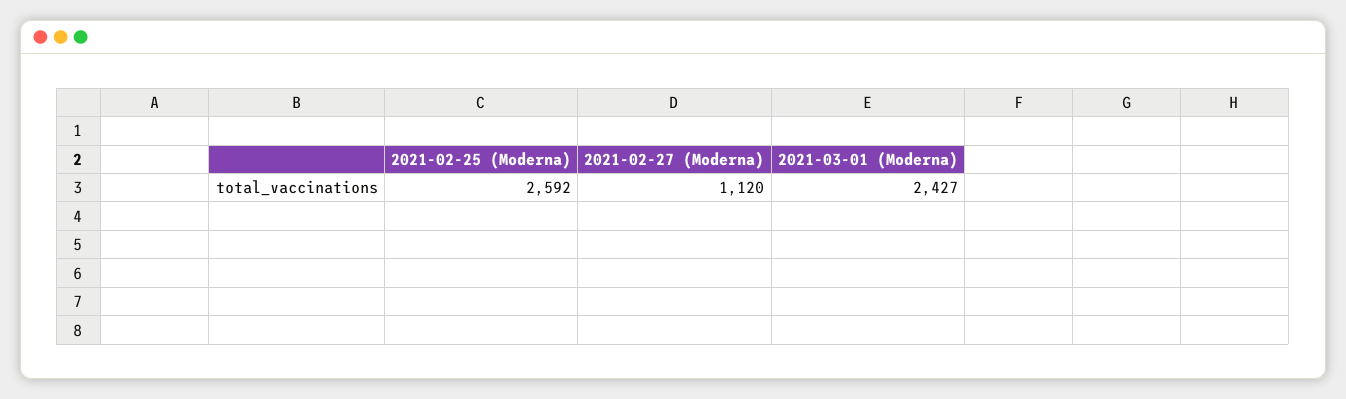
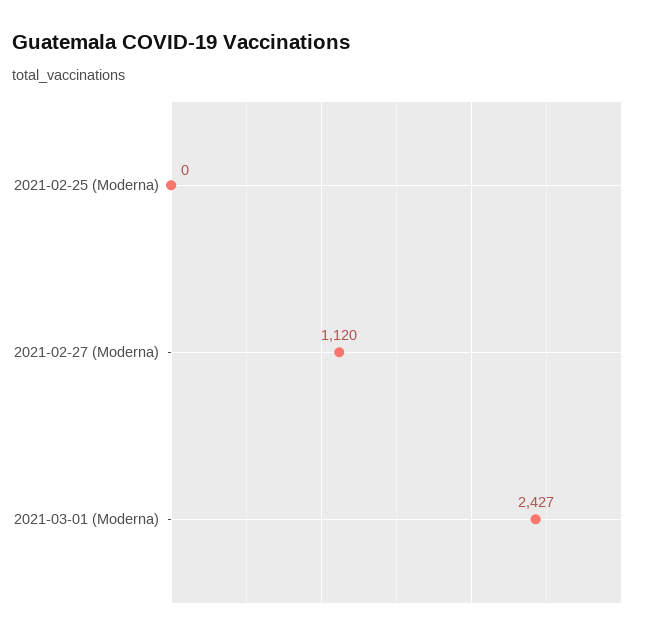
  {
-   "2021-02-25 (Moderna)": 2592,
+   "2021-02-25 (Moderna)": 0,
    "2021-02-27 (Moderna)": 1120,
    "2021-03-01 (Moderna)": 2427
  }

